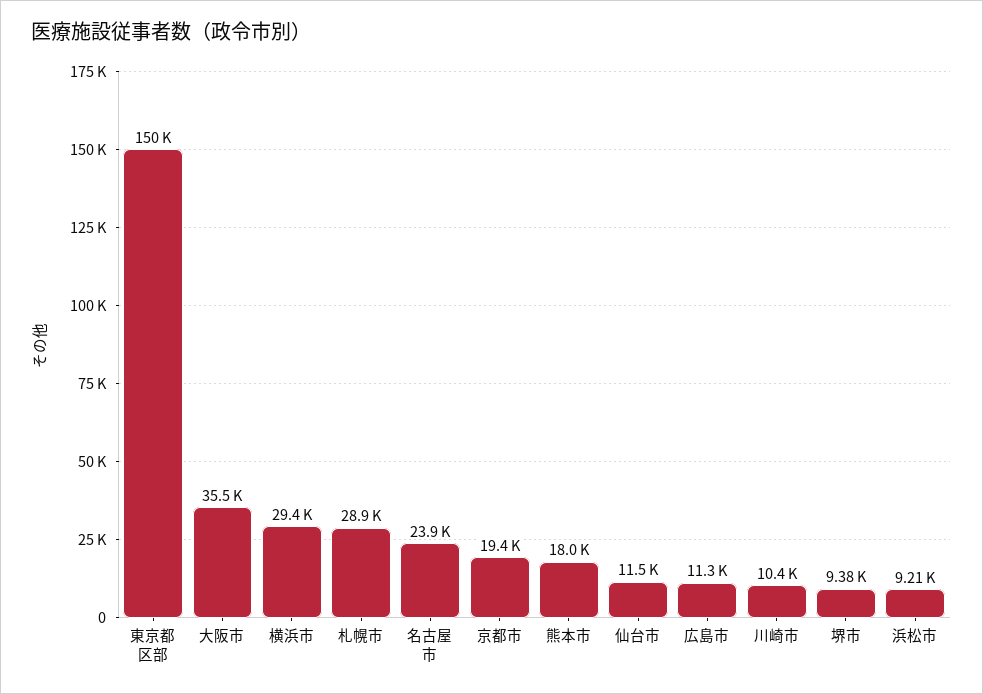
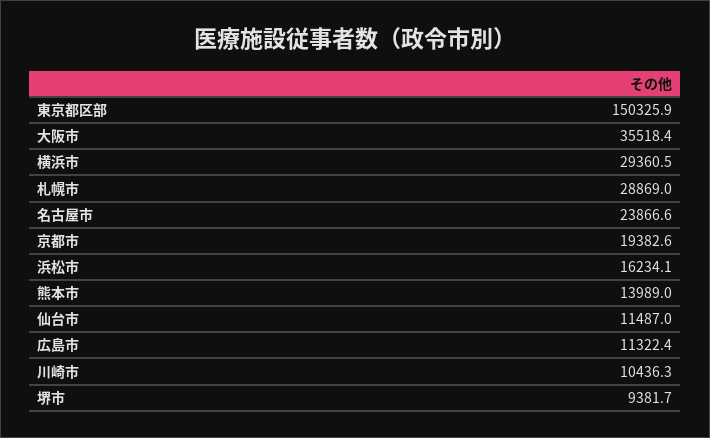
  {
    "東京都区部": 150325.9,
    "大阪市": 35518.4,
    "横浜市": 29360.5,
    "札幌市": 28869,
    "名古屋市": 23866.6,
    "京都市": 19382.6,
-   "熊本市": 18000,
+   "熊本市": 13989,
    "仙台市": 11487,
    "広島市": 11322.4,
    "川崎市": 10436.3,
    "堺市": 9381.7,
-   "浜松市": 9210
+   "浜松市": 16234.1
  }

